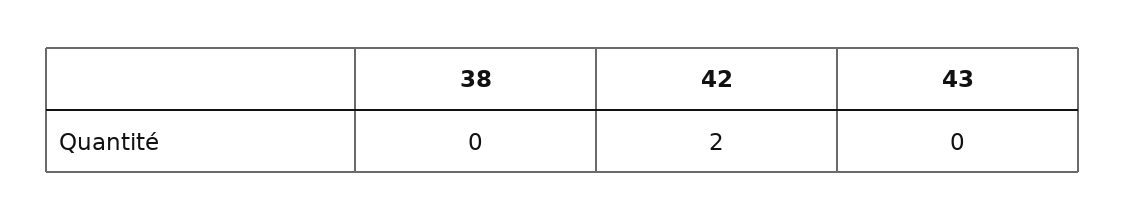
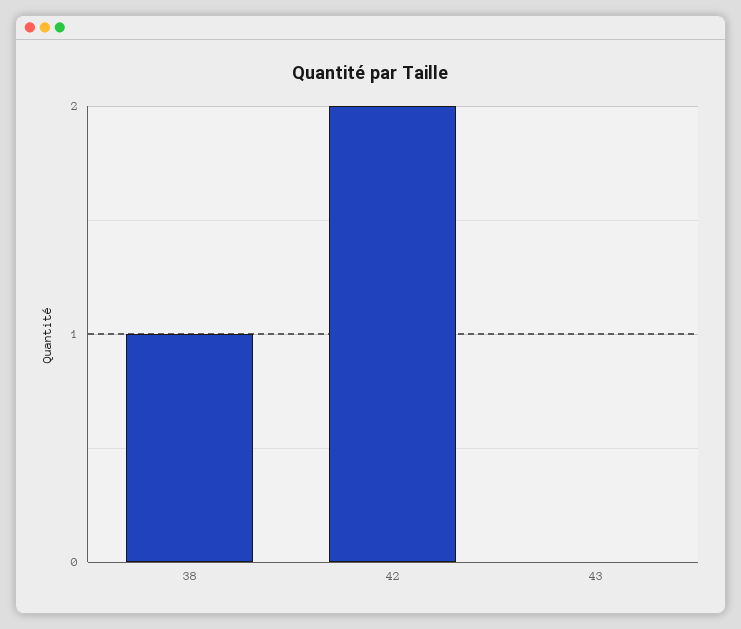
  {
-   "38": 0,
+   "38": 1,
    "42": 2,
    "43": 0
  }

